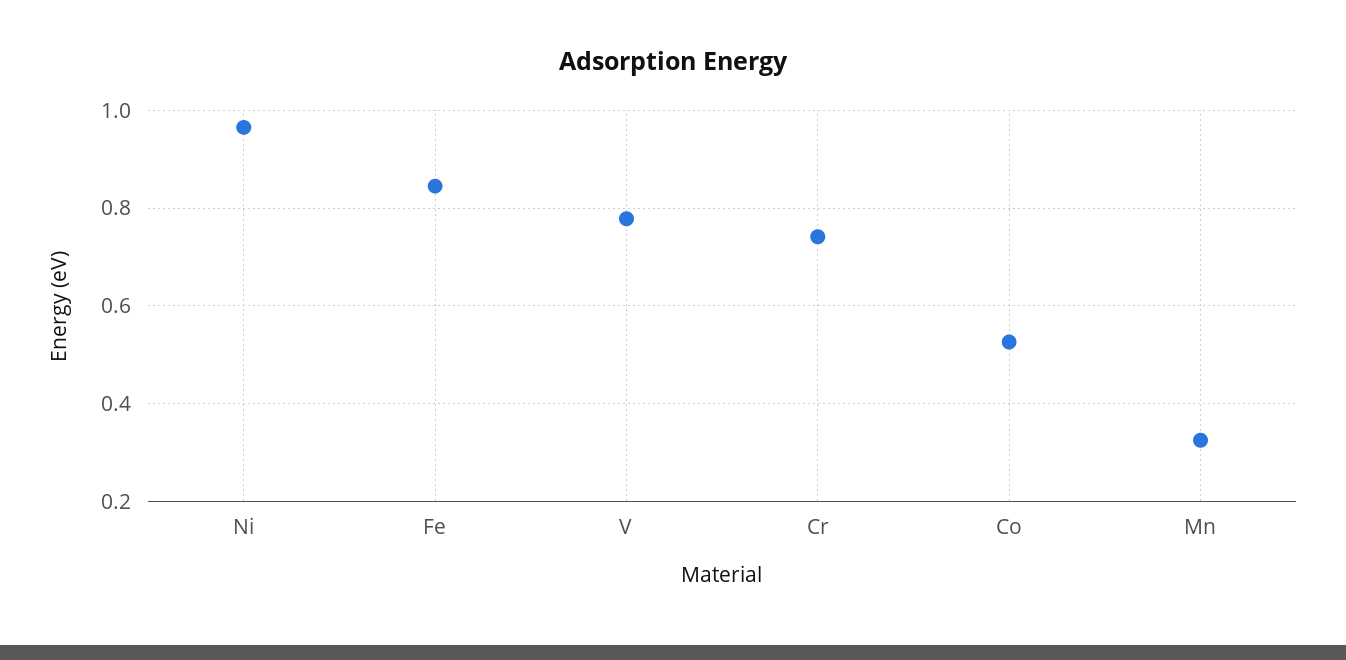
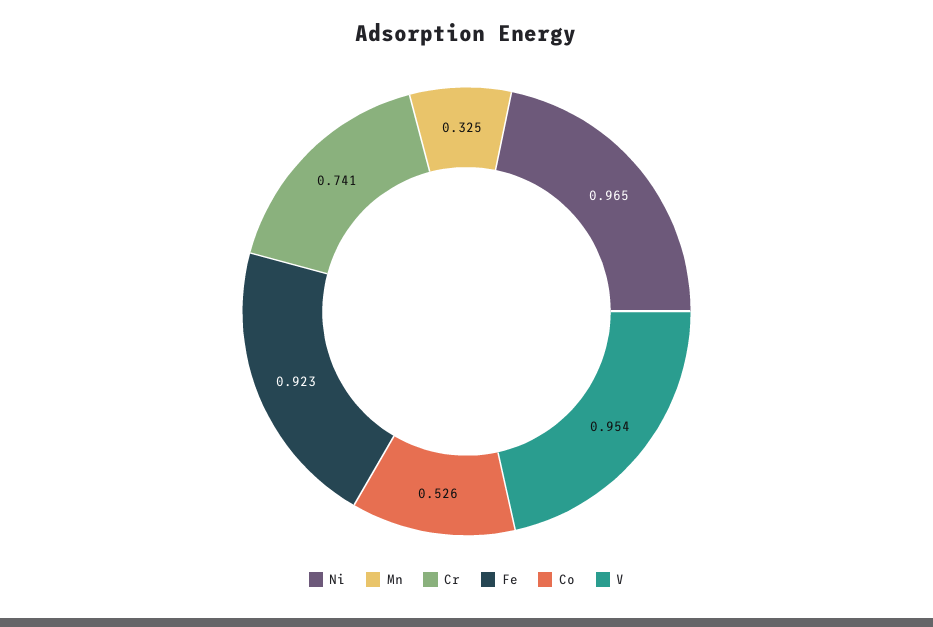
  {
    "Ni": 0.965,
-   "Fe": 0.84,
+   "Fe": 0.923,
-   "V": 0.78,
+   "V": 0.954,
    "Cr": 0.741,
    "Co": 0.526,
    "Mn": 0.325
  }

